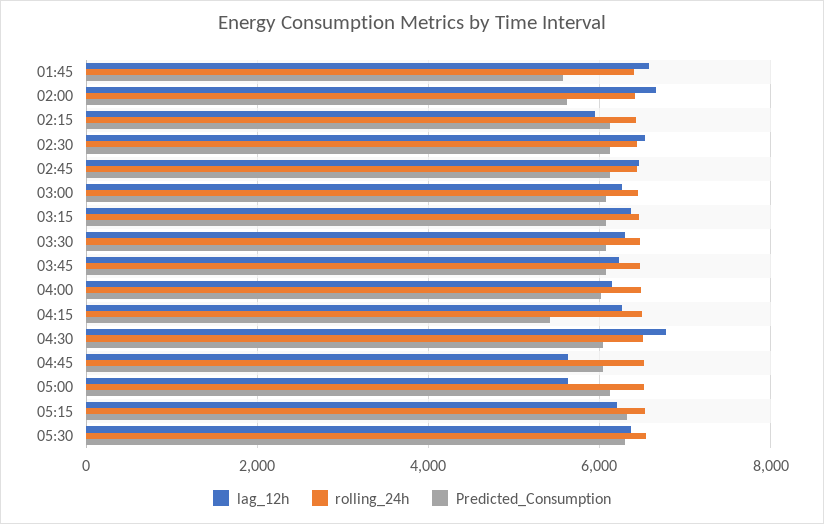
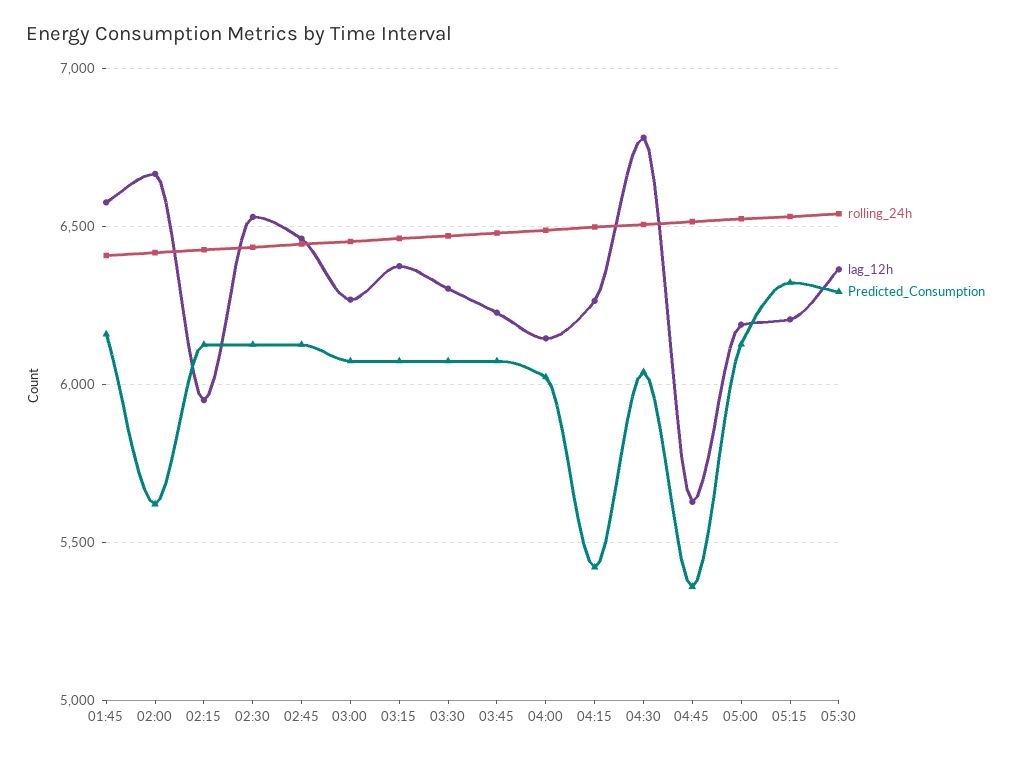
  {
    "lag_12h": {
      "01:45": 6600,
      "02:00": 6650,
      "02:15": 5950,
      "02:30": 6550,
      "02:45": 6450,
      "03:00": 6250,
      "03:15": 6350,
      "03:30": 6300,
      "03:45": 6250,
      "04:00": 6150,
      "04:15": 6250,
      "04:30": 6800,
      "04:45": 5650,
-     "05:00": 5600,
+     "05:00": 6200,
      "05:15": 6200,
      "05:30": 6350
    },
    "rolling_24h": {
      "01:45": 6400,
      "02:00": 6400,
      "02:15": 6450,
      "02:30": 6450,
      "02:45": 6450,
      "03:00": 6450,
      "03:15": 6450,
      "03:30": 6450,
      "03:45": 6500,
      "04:00": 6500,
      "04:15": 6500,
      "04:30": 6500,
      "04:45": 6500,
      "05:00": 6500,
      "05:15": 6550,
      "05:30": 6550
    },
    "Predicted_Consumption": {
-     "01:45": 5600,
+     "01:45": 6150,
      "02:00": 5600,
      "02:15": 6150,
      "02:30": 6150,
      "02:45": 6150,
      "03:00": 6050,
      "03:15": 6050,
      "03:30": 6050,
      "03:45": 6050,
      "04:00": 6000,
      "04:15": 5400,
      "04:30": 6050,
-     "04:45": 6000,
+     "04:45": 5350,
      "05:00": 6150,
      "05:15": 6300,
      "05:30": 6300
    }
  }

